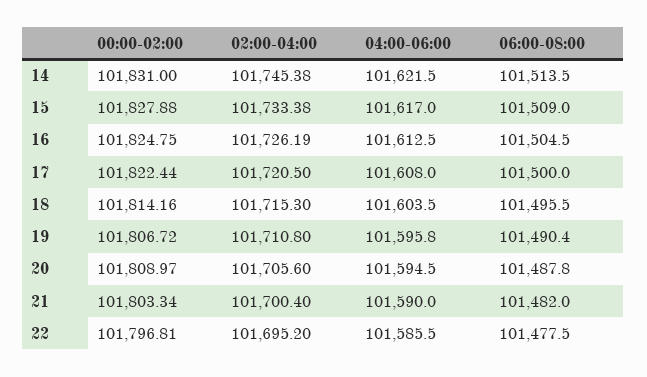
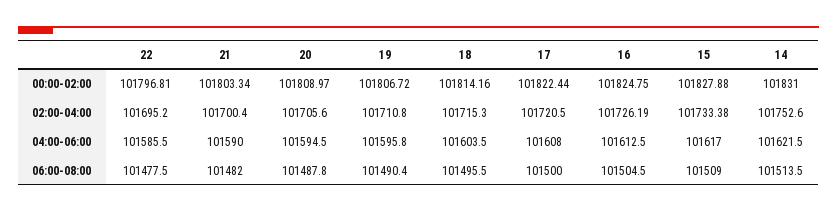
  {
    "00:00-02:00": {
      "14": 101831,
      "15": 101827.88,
      "16": 101824.75,
      "17": 101822.44,
      "18": 101814.16,
      "19": 101806.72,
      "20": 101808.97,
      "21": 101803.34,
      "22": 101796.81
    },
    "02:00-04:00": {
-     "14": 101745.38,
+     "14": 101752.6,
      "15": 101733.38,
      "16": 101726.19,
      "17": 101720.5,
      "18": 101715.3,
      "19": 101710.8,
      "20": 101705.6,
      "21": 101700.4,
      "22": 101695.2
    },
    "04:00-06:00": {
      "14": 101621.5,
      "15": 101617,
      "16": 101612.5,
      "17": 101608,
      "18": 101603.5,
      "19": 101595.8,
      "20": 101594.5,
      "21": 101590,
      "22": 101585.5
    },
    "06:00-08:00": {
      "14": 101513.5,
      "15": 101509,
      "16": 101504.5,
      "17": 101500,
      "18": 101495.5,
      "19": 101490.4,
      "20": 101487.8,
      "21": 101482,
      "22": 101477.5
    }
  }

